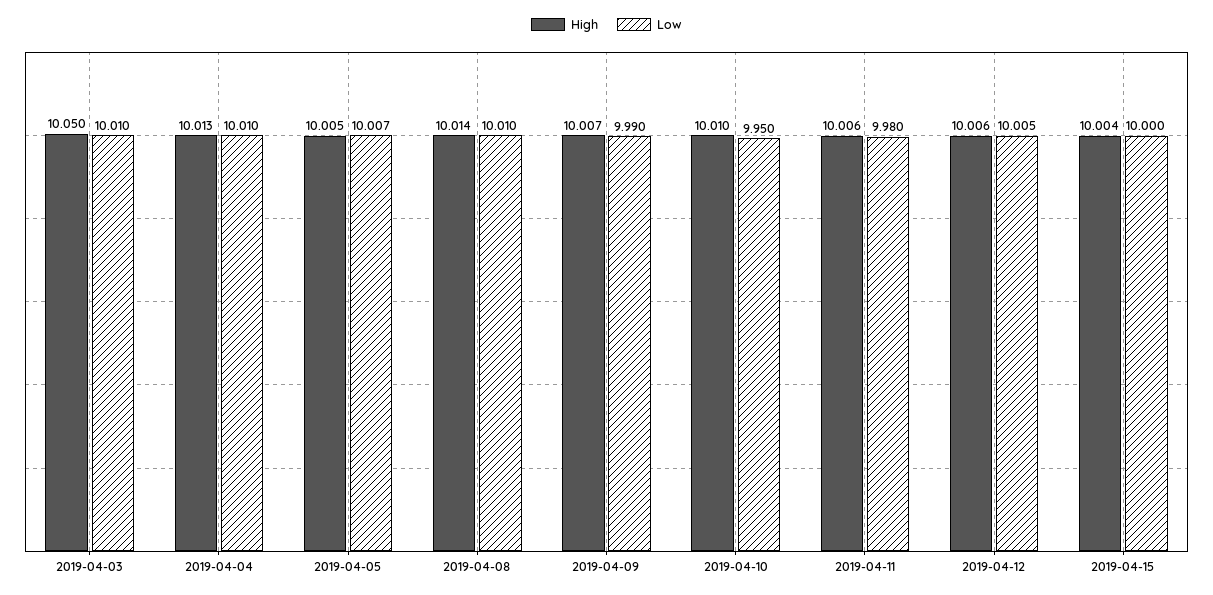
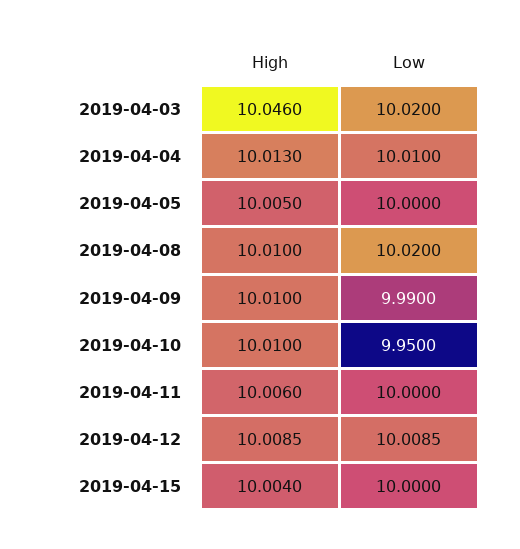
  {
    "High": {
-     "2019-04-03": 10.05,
+     "2019-04-03": 10.046,
      "2019-04-04": 10.013,
      "2019-04-05": 10.005,
-     "2019-04-08": 10.014,
+     "2019-04-08": 10.01,
-     "2019-04-09": 10.007,
+     "2019-04-09": 10.01,
      "2019-04-10": 10.01,
      "2019-04-11": 10.006,
-     "2019-04-12": 10.006,
+     "2019-04-12": 10.0085,
      "2019-04-15": 10.004
    },
    "Low": {
-     "2019-04-03": 10.01,
+     "2019-04-03": 10.02,
      "2019-04-04": 10.01,
-     "2019-04-05": 10.007,
+     "2019-04-05": 10,
-     "2019-04-08": 10.01,
+     "2019-04-08": 10.02,
      "2019-04-09": 9.99,
      "2019-04-10": 9.95,
-     "2019-04-11": 9.98,
+     "2019-04-11": 10,
-     "2019-04-12": 10.005,
+     "2019-04-12": 10.0085,
      "2019-04-15": 10
    }
  }

